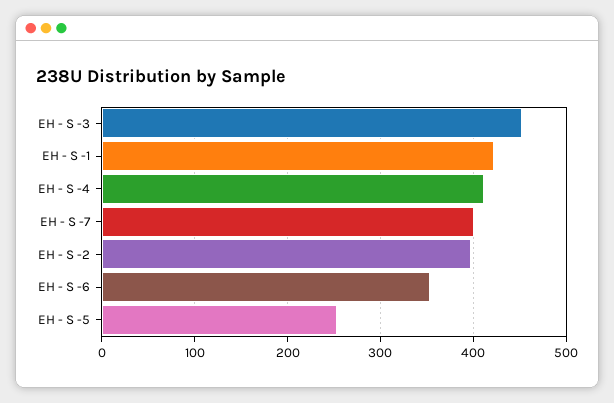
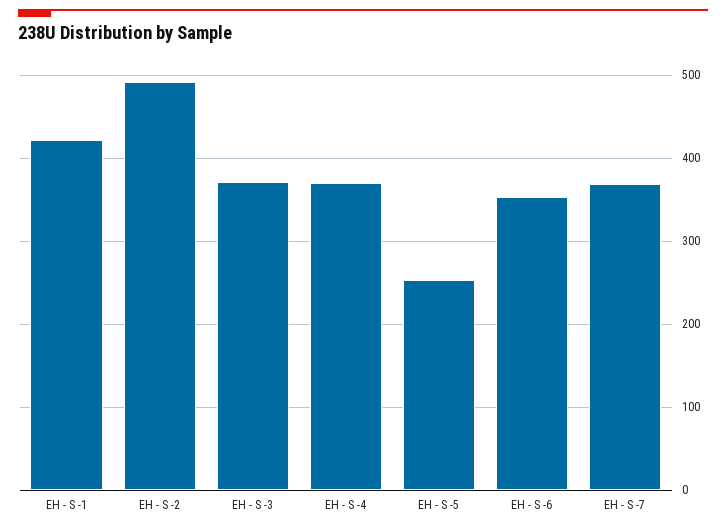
  {
-   "EH - S -3": 450,
+   "EH - S -3": 370,
    "EH - S -1": 420,
-   "EH - S -4": 410,
+   "EH - S -4": 370,
-   "EH - S -7": 400,
+   "EH - S -7": 370,
-   "EH - S -2": 400,
+   "EH - S -2": 490,
    "EH - S -6": 350,
    "EH - S -5": 250
  }

